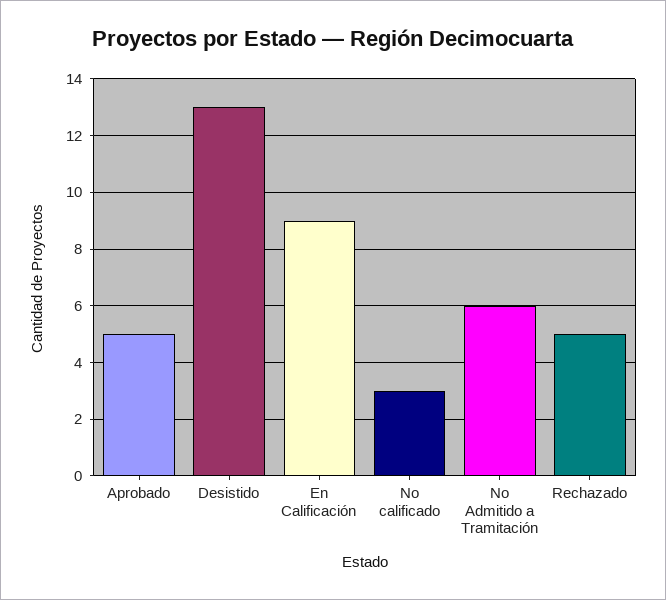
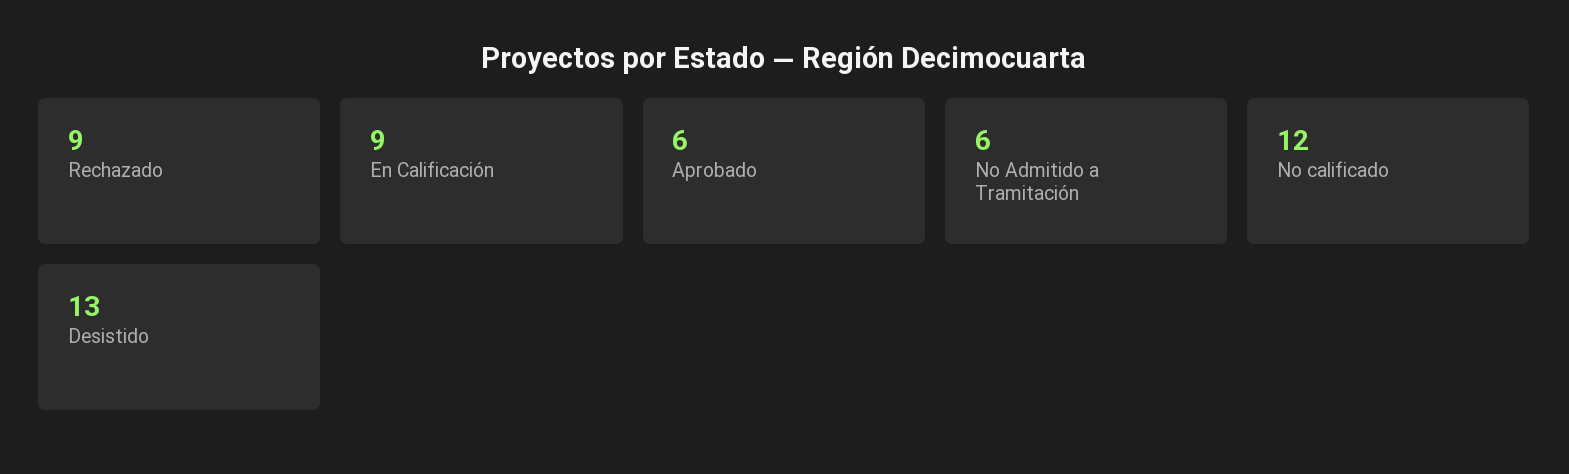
  {
-   "Aprobado": 5,
+   "Aprobado": 6,
    "Desistido": 13,
    "En Calificación": 9,
-   "No calificado": 3,
+   "No calificado": 12,
    "No Admitido a Tramitación": 6,
-   "Rechazado": 5
+   "Rechazado": 9
  }

